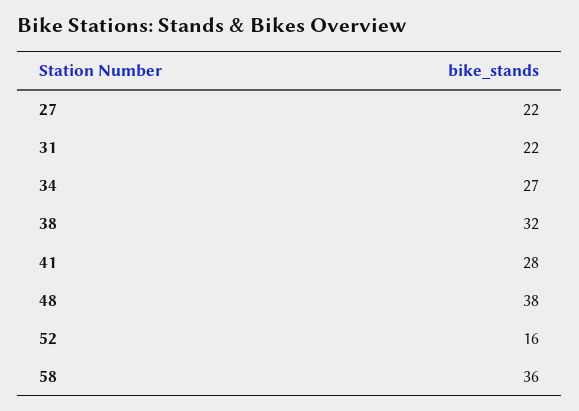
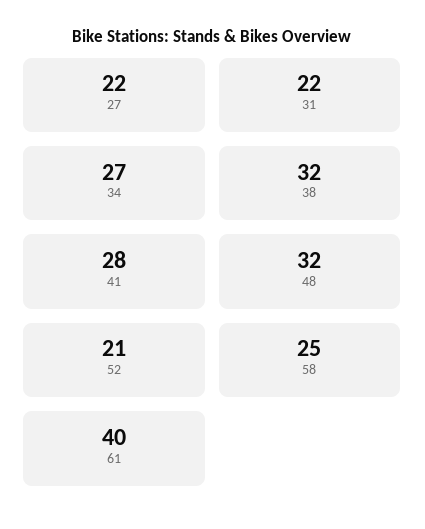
  {
    "27": 22,
    "31": 22,
    "34": 27,
    "38": 32,
    "41": 28,
-   "48": 38,
+   "48": 32,
-   "52": 16,
+   "52": 21,
-   "58": 36
+   "58": 25,
+   "61": 40
  }

